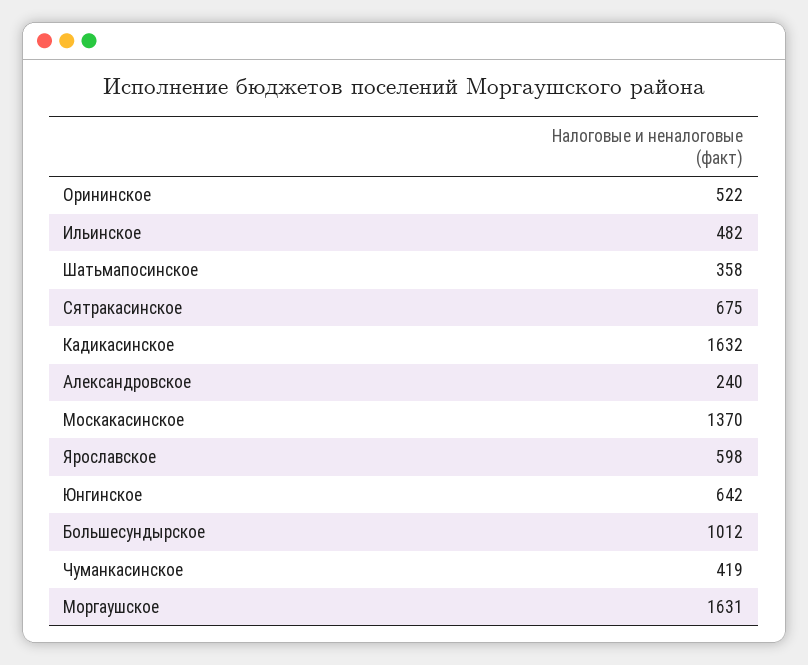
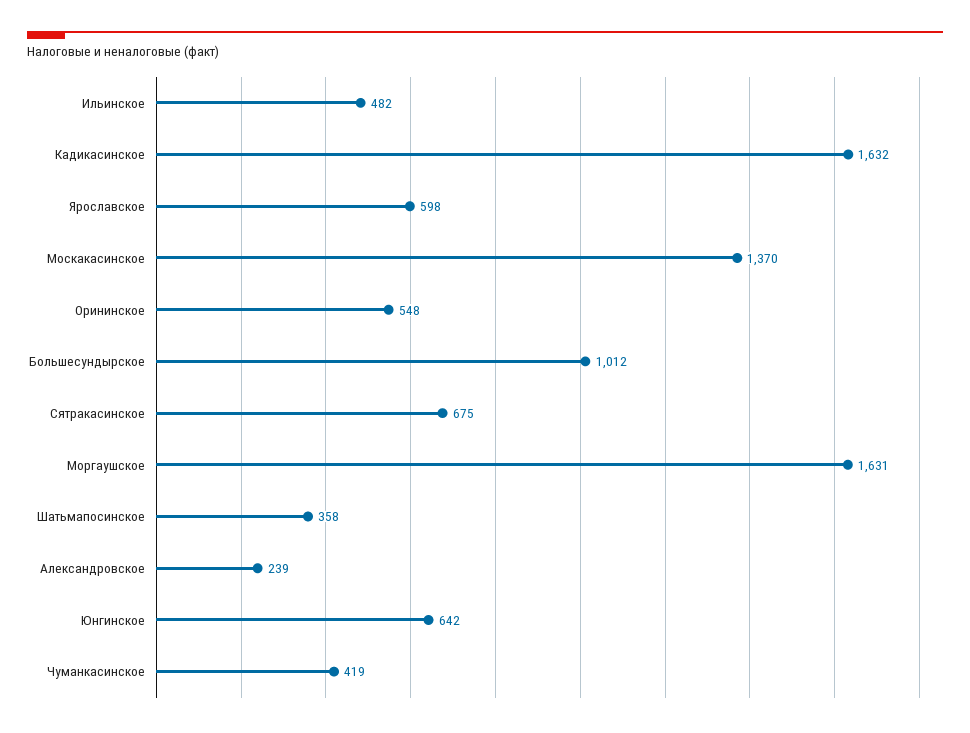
  {
-   "Орининское": 522,
+   "Орининское": 548,
    "Ильинское": 482,
    "Шатьмапосинское": 358,
    "Сятракасинское": 675,
    "Кадикасинское": 1632,
-   "Александровское": 240,
+   "Александровское": 239,
    "Москакасинское": 1370,
    "Ярославское": 598,
    "Юнгинское": 642,
    "Большесундырское": 1012,
    "Чуманкасинское": 419,
    "Моргаушское": 1631
  }

